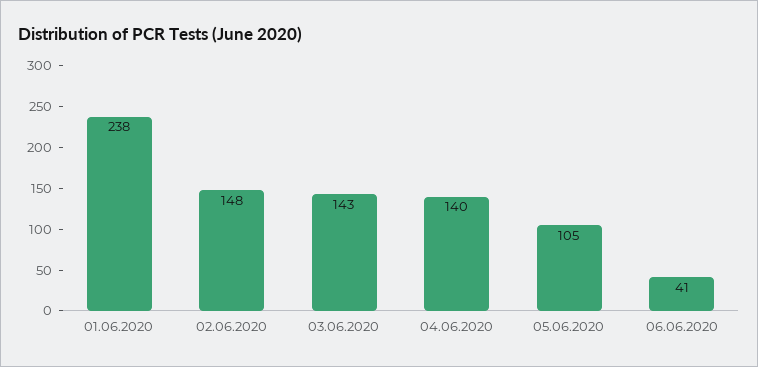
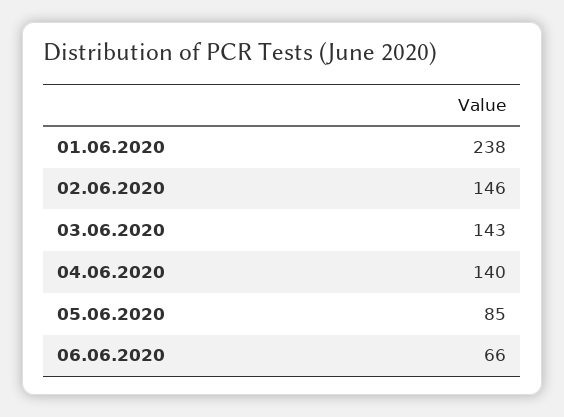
  {
    "01.06.2020": 238,
-   "02.06.2020": 148,
+   "02.06.2020": 146,
    "03.06.2020": 143,
    "04.06.2020": 140,
-   "05.06.2020": 105,
+   "05.06.2020": 85,
-   "06.06.2020": 41
+   "06.06.2020": 66
  }

